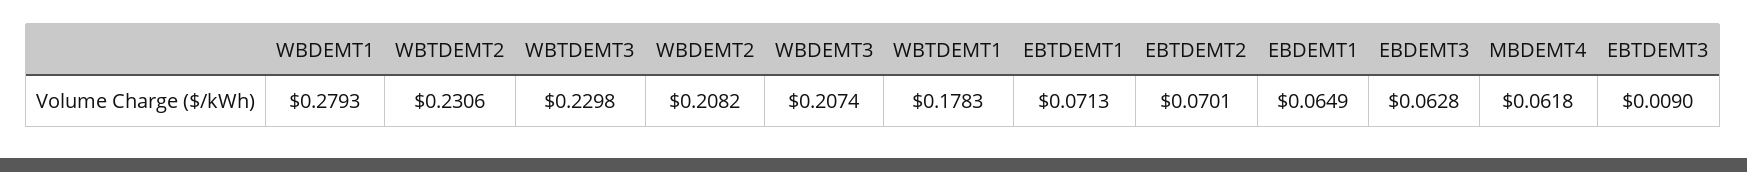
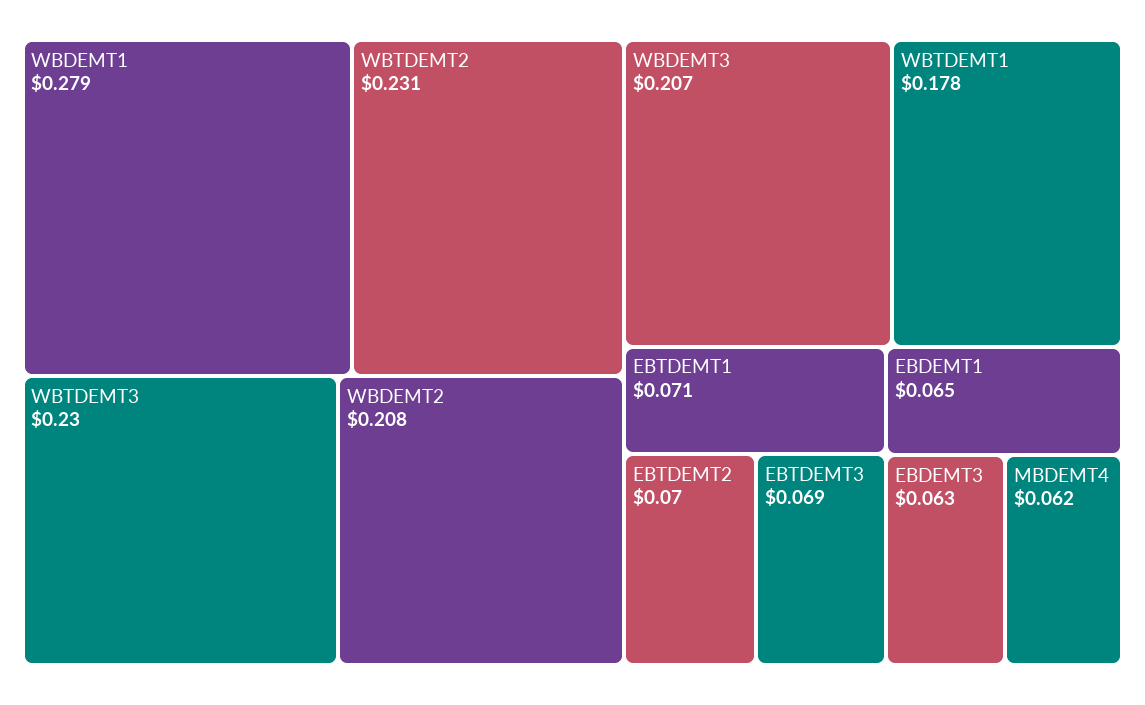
  {
    "WBDEMT1": 0.2793,
    "WBTDEMT2": 0.2306,
    "WBTDEMT3": 0.2298,
    "WBDEMT2": 0.2082,
    "WBDEMT3": 0.2074,
    "WBTDEMT1": 0.1783,
    "EBTDEMT1": 0.0713,
    "EBTDEMT2": 0.0701,
    "EBDEMT1": 0.0649,
    "EBDEMT3": 0.0628,
    "MBDEMT4": 0.0618,
-   "EBTDEMT3": 0.009
+   "EBTDEMT3": 0.069
  }

